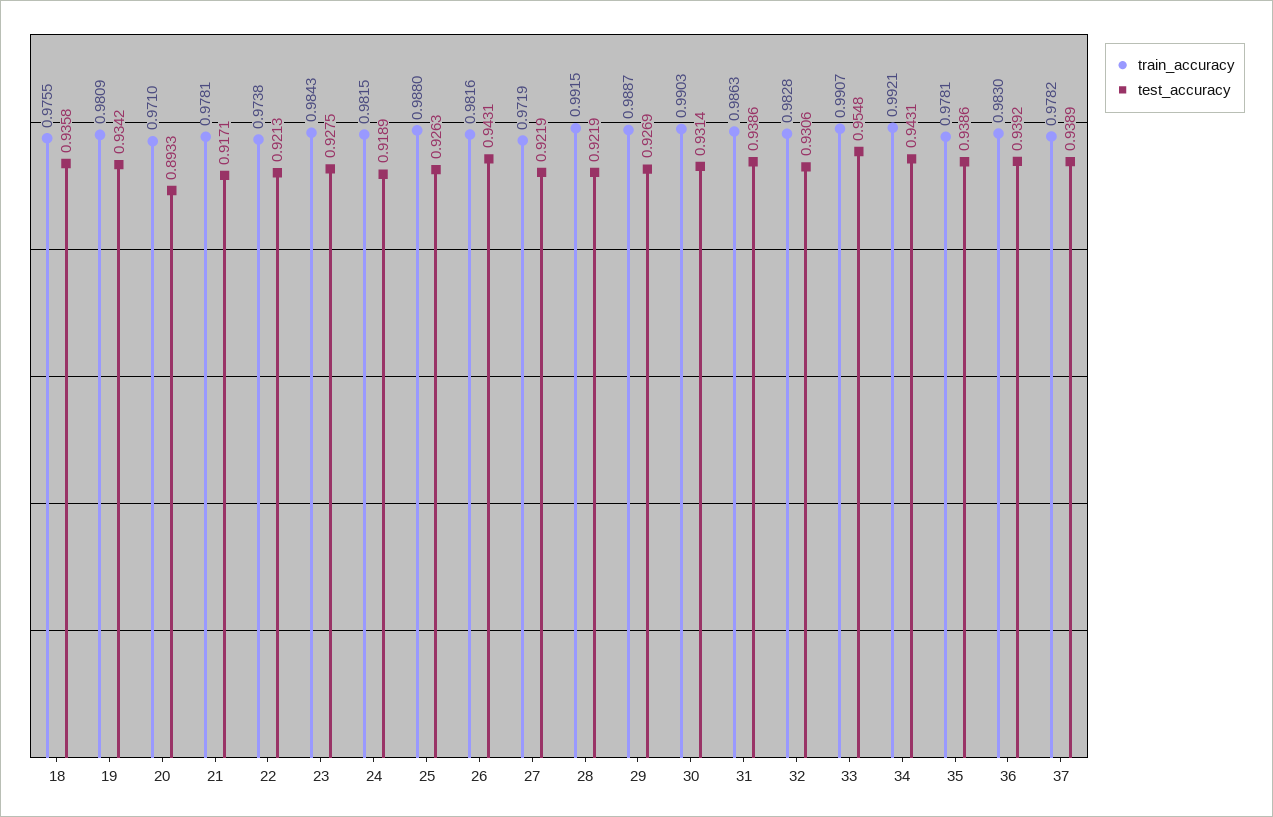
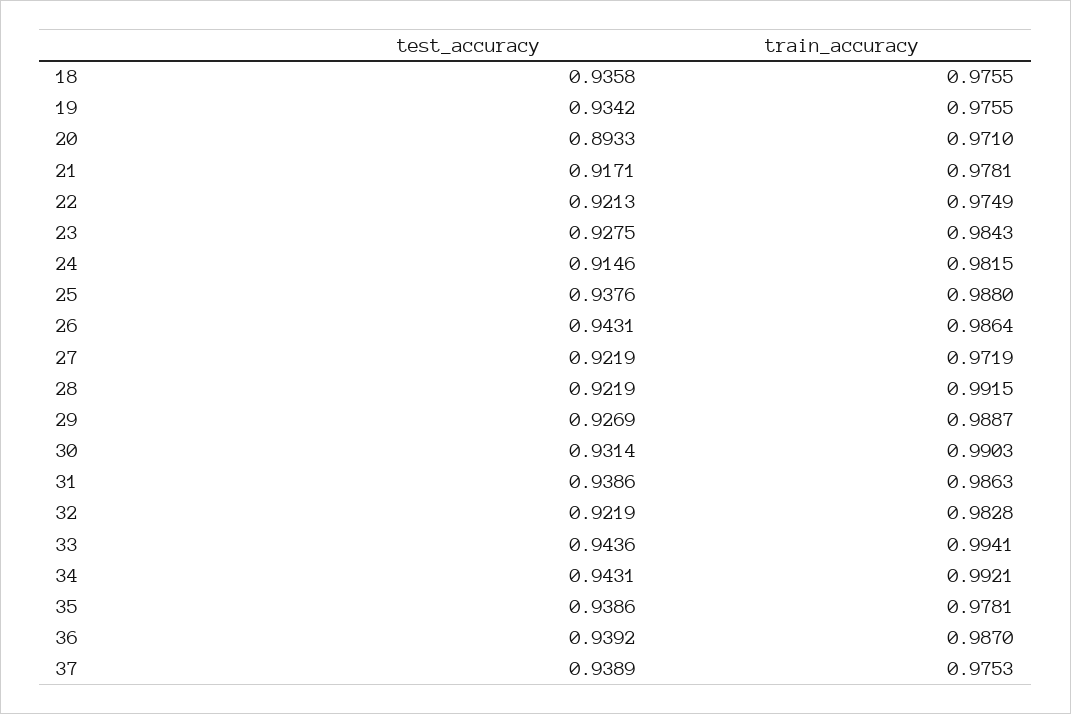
  {
    "train_accuracy": {
      "18": 0.9755,
-     "19": 0.9809,
+     "19": 0.9755,
      "20": 0.971,
      "21": 0.9781,
-     "22": 0.9738,
+     "22": 0.9749,
      "23": 0.9843,
      "24": 0.9815,
      "25": 0.988,
-     "26": 0.9816,
+     "26": 0.9864,
      "27": 0.9719,
      "28": 0.9915,
      "29": 0.9887,
      "30": 0.9903,
      "31": 0.9863,
      "32": 0.9828,
-     "33": 0.9907,
+     "33": 0.9941,
      "34": 0.9921,
      "35": 0.9781,
-     "36": 0.983,
+     "36": 0.987,
-     "37": 0.9782
+     "37": 0.9753
    },
    "test_accuracy": {
      "18": 0.9358,
      "19": 0.9342,
      "20": 0.8933,
      "21": 0.9171,
      "22": 0.9213,
      "23": 0.9275,
-     "24": 0.9189,
+     "24": 0.9146,
-     "25": 0.9263,
+     "25": 0.9376,
      "26": 0.9431,
      "27": 0.9219,
      "28": 0.9219,
      "29": 0.9269,
      "30": 0.9314,
      "31": 0.9386,
-     "32": 0.9306,
+     "32": 0.9219,
-     "33": 0.9548,
+     "33": 0.9436,
      "34": 0.9431,
      "35": 0.9386,
      "36": 0.9392,
      "37": 0.9389
    }
  }

